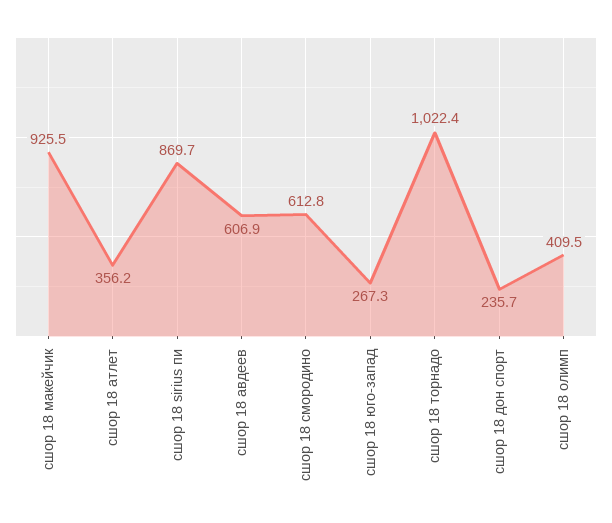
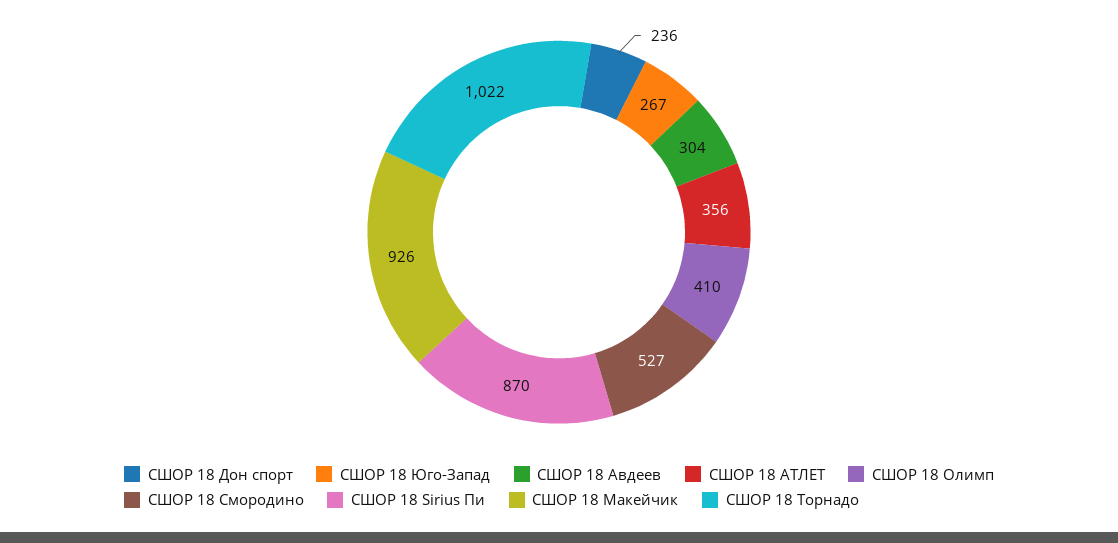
  {
    "сшор 18 макейчик": 925.5,
    "сшор 18 атлет": 356.2,
    "сшор 18 sirius пи": 869.7,
-   "сшор 18 авдеев": 606.9,
+   "сшор 18 авдеев": 304,
-   "сшор 18 смородино": 612.8,
+   "сшор 18 смородино": 527,
    "сшор 18 юго-запад": 267.3,
    "сшор 18 торнадо": 1022.4,
    "сшор 18 дон спорт": 235.7,
    "сшор 18 олимп": 409.5
  }

